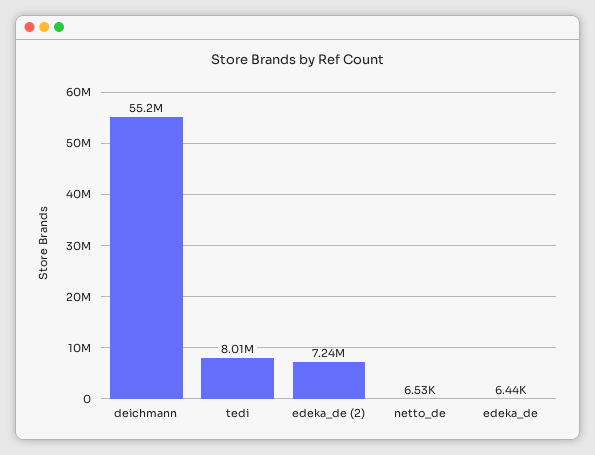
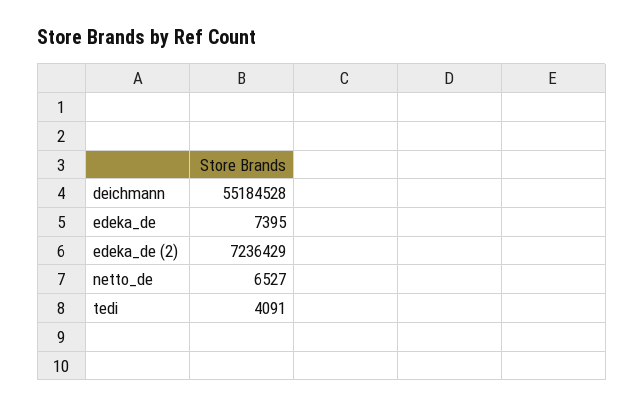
  {
    "deichmann": 55184528,
-   "tedi": 8010000,
+   "tedi": 4091,
    "edeka_de (2)": 7236429,
    "netto_de": 6527,
-   "edeka_de": 6440
+   "edeka_de": 7395
  }

